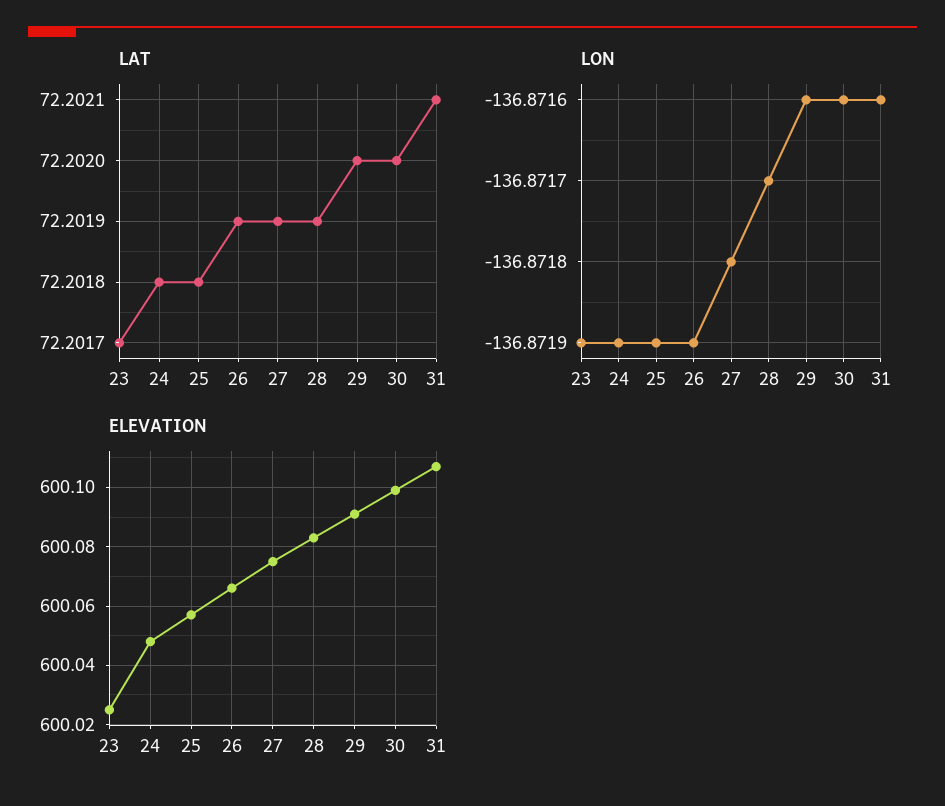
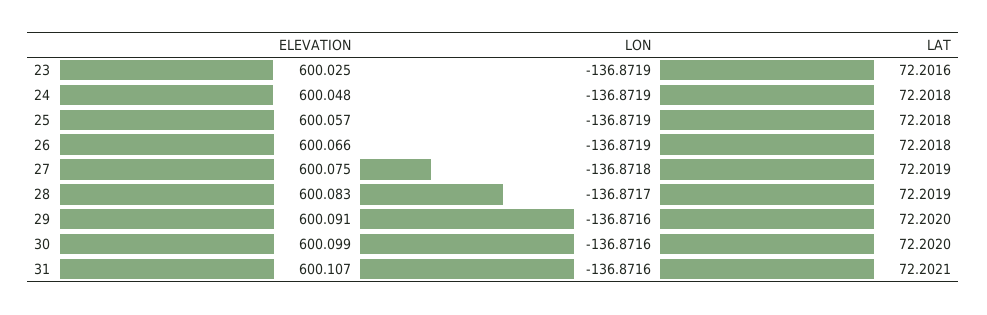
  {
    "LAT": {
-     "23": 72.2017,
+     "23": 72.2016,
      "24": 72.2018,
      "25": 72.2018,
-     "26": 72.2019,
+     "26": 72.2018,
      "27": 72.2019,
      "28": 72.2019,
      "29": 72.202,
      "30": 72.202,
      "31": 72.2021
    },
    "LON": {
      "23": -136.8719,
      "24": -136.8719,
      "25": -136.8719,
      "26": -136.8719,
      "27": -136.8718,
      "28": -136.8717,
      "29": -136.8716,
      "30": -136.8716,
      "31": -136.8716
    },
    "ELEVATION": {
      "23": 600.025,
      "24": 600.048,
      "25": 600.057,
      "26": 600.066,
      "27": 600.075,
      "28": 600.083,
      "29": 600.091,
      "30": 600.099,
      "31": 600.107
    }
  }

